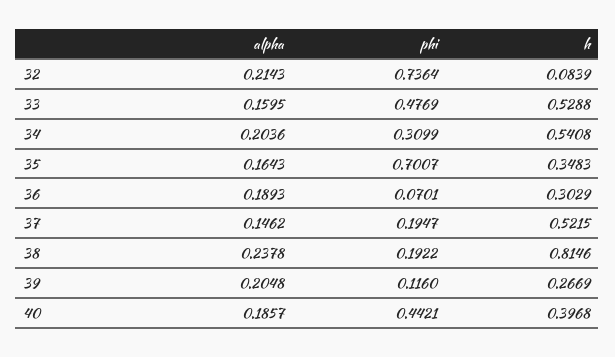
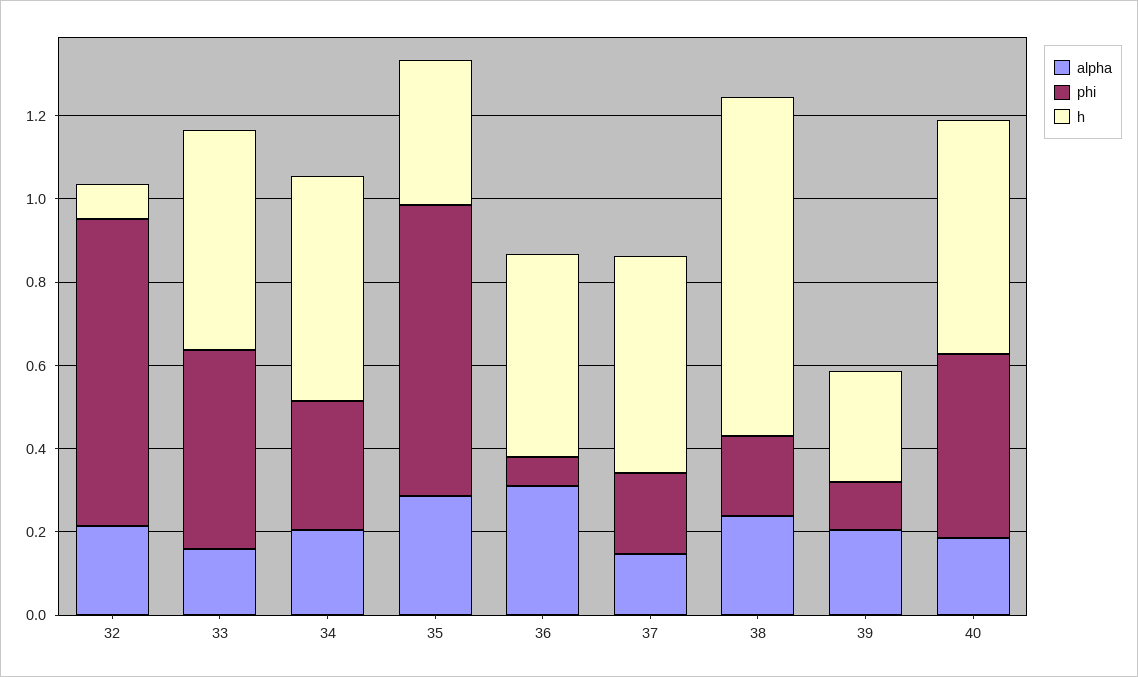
  {
    "alpha": {
      "32": 0.2143,
      "33": 0.1595,
      "34": 0.2036,
-     "35": 0.1643,
+     "35": 0.3,
-     "36": 0.1893,
+     "36": 0.3,
      "37": 0.1462,
      "38": 0.2378,
      "39": 0.2048,
      "40": 0.1857
    },
    "phi": {
      "32": 0.7364,
      "33": 0.4769,
      "34": 0.3099,
      "35": 0.7007,
      "36": 0.0701,
      "37": 0.1947,
      "38": 0.1922,
      "39": 0.116,
      "40": 0.4421
    },
    "h": {
      "32": 0.0839,
      "33": 0.5288,
      "34": 0.5408,
      "35": 0.3483,
-     "36": 0.3029,
+     "36": 0.5,
      "37": 0.5215,
      "38": 0.8146,
      "39": 0.2669,
-     "40": 0.3968
+     "40": 0.55
    }
  }

